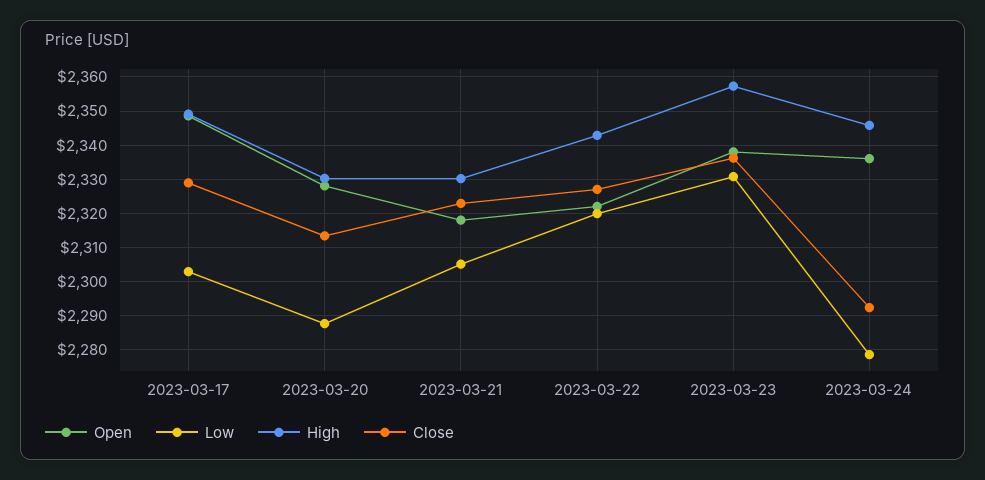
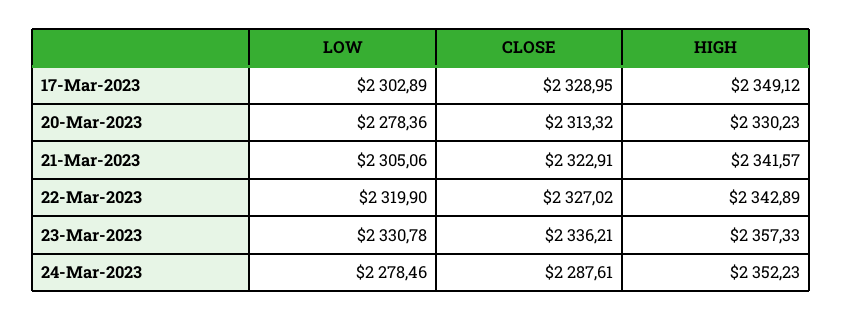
  {
-   "Open": {
-     "2023-03-17": 2348,
-     "2023-03-20": 2328,
-     "2023-03-21": 2318,
-     "2023-03-22": 2322,
-     "2023-03-23": 2338,
-     "2023-03-24": 2336
-   },
    "Low": {
      "2023-03-17": 2302.89,
-     "2023-03-20": 2288,
+     "2023-03-20": 2278.36,
      "2023-03-21": 2305.06,
      "2023-03-22": 2319.9,
      "2023-03-23": 2330.78,
      "2023-03-24": 2278.46
    },
    "High": {
      "2023-03-17": 2349.12,
      "2023-03-20": 2330.23,
-     "2023-03-21": 2330,
+     "2023-03-21": 2341.57,
      "2023-03-22": 2342.89,
      "2023-03-23": 2357.33,
-     "2023-03-24": 2346
+     "2023-03-24": 2352.23
    },
    "Close": {
      "2023-03-17": 2328.95,
      "2023-03-20": 2313.32,
      "2023-03-21": 2322.91,
      "2023-03-22": 2327.02,
      "2023-03-23": 2336.21,
-     "2023-03-24": 2292
+     "2023-03-24": 2287.61
    }
  }

